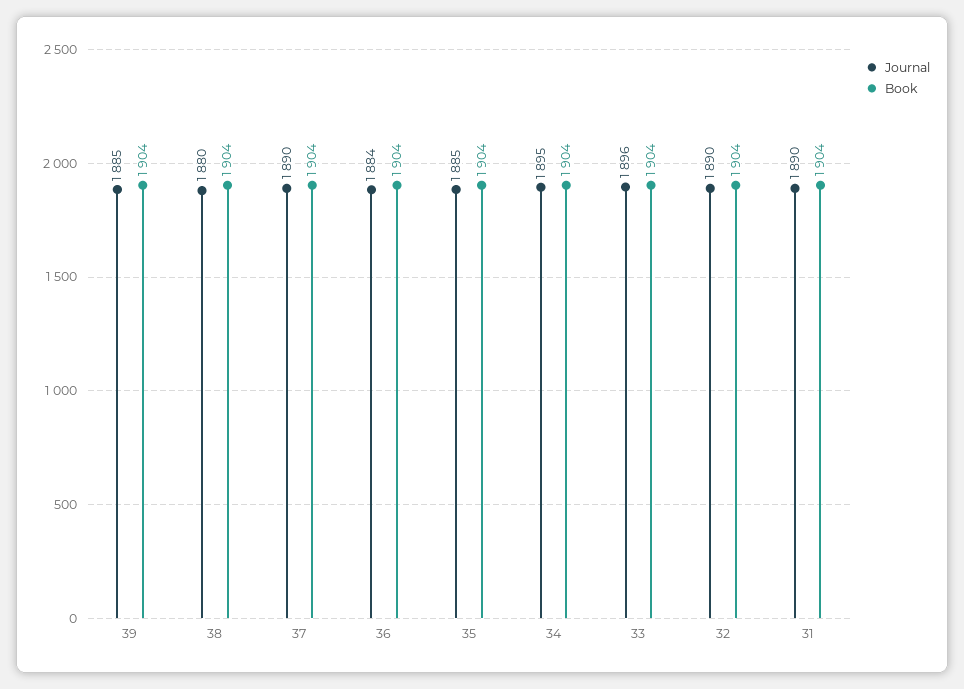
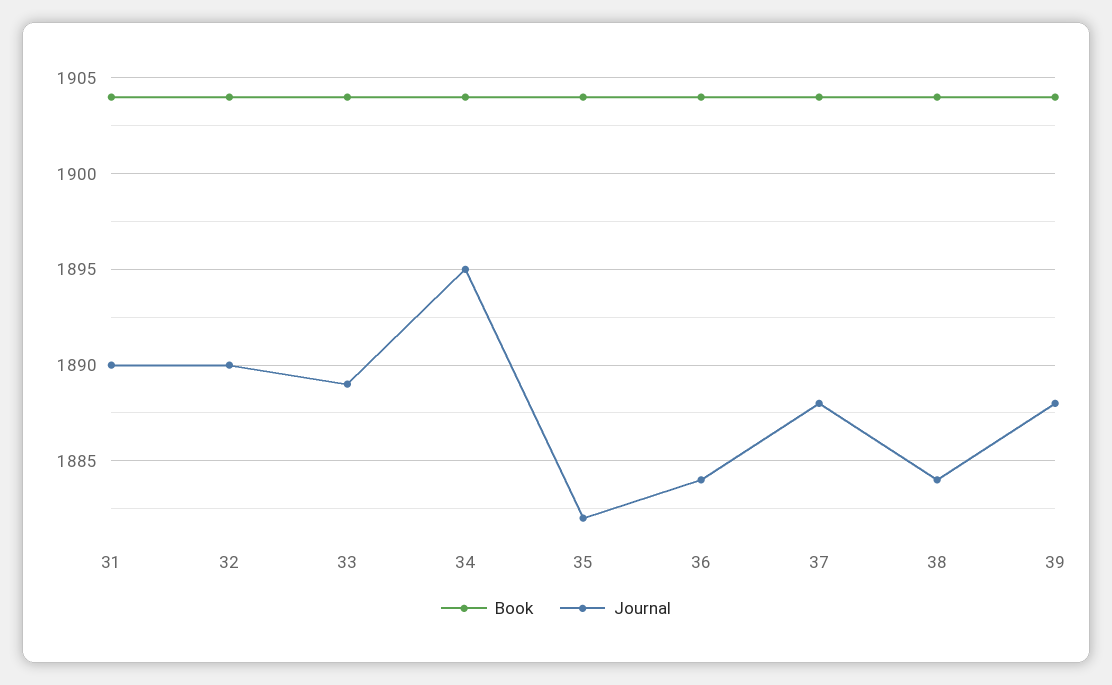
  {
    "Journal": {
-     "39": 1885,
+     "39": 1888,
-     "38": 1880,
+     "38": 1884,
-     "37": 1890,
+     "37": 1888,
      "36": 1884,
-     "35": 1885,
+     "35": 1882,
      "34": 1895,
-     "33": 1896,
+     "33": 1889,
      "32": 1890,
      "31": 1890
    },
    "Book": {
      "39": 1904,
      "38": 1904,
      "37": 1904,
      "36": 1904,
      "35": 1904,
      "34": 1904,
      "33": 1904,
      "32": 1904,
      "31": 1904
    }
  }

